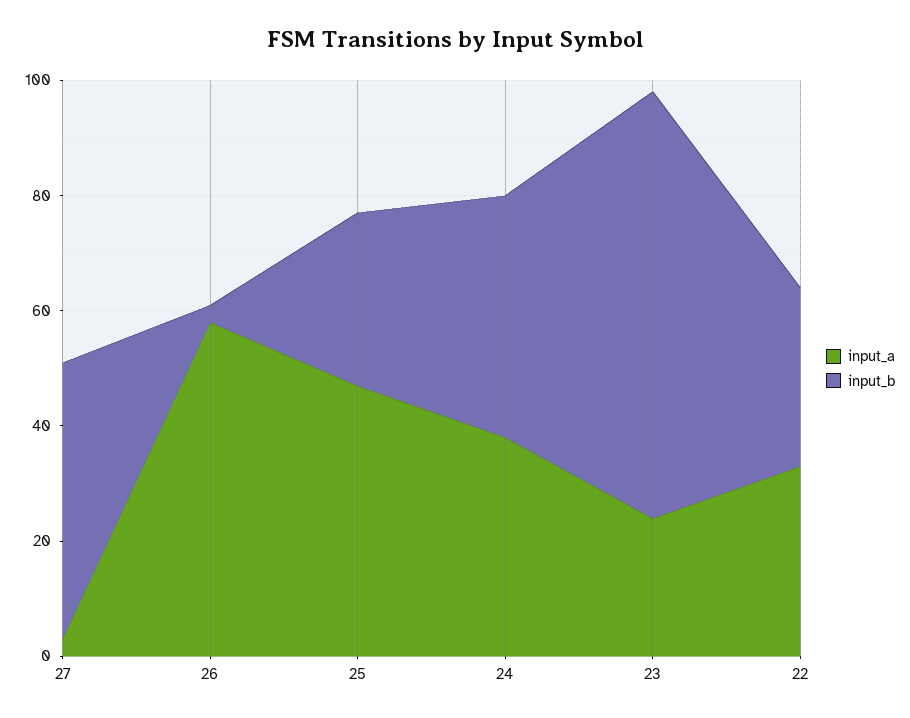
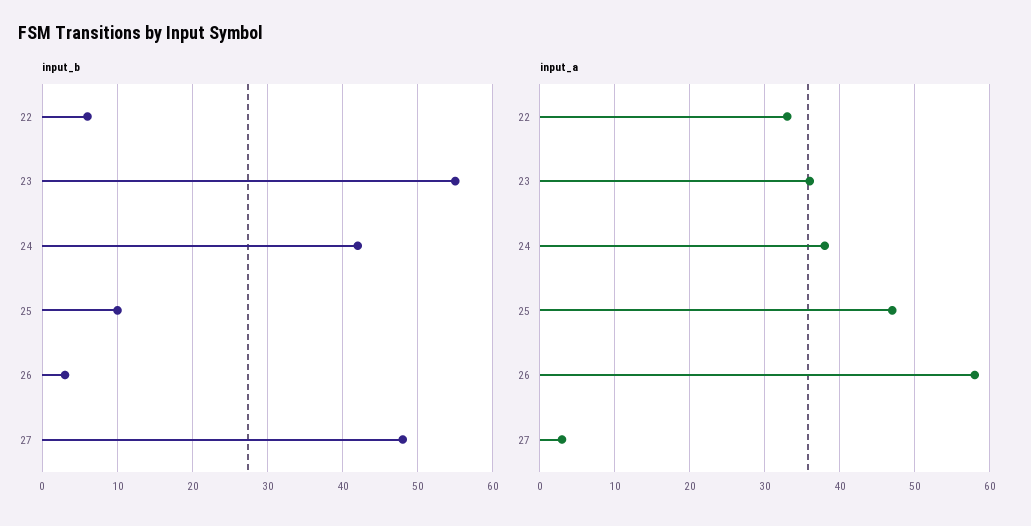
  {
    "input_a": {
      "27": 3,
      "26": 58,
      "25": 47,
      "24": 38,
-     "23": 25,
+     "23": 36,
      "22": 33
    },
    "input_b": {
      "27": 48,
      "26": 3,
-     "25": 30,
+     "25": 10,
      "24": 42,
-     "23": 75,
+     "23": 55,
-     "22": 30
+     "22": 6
    }
  }

